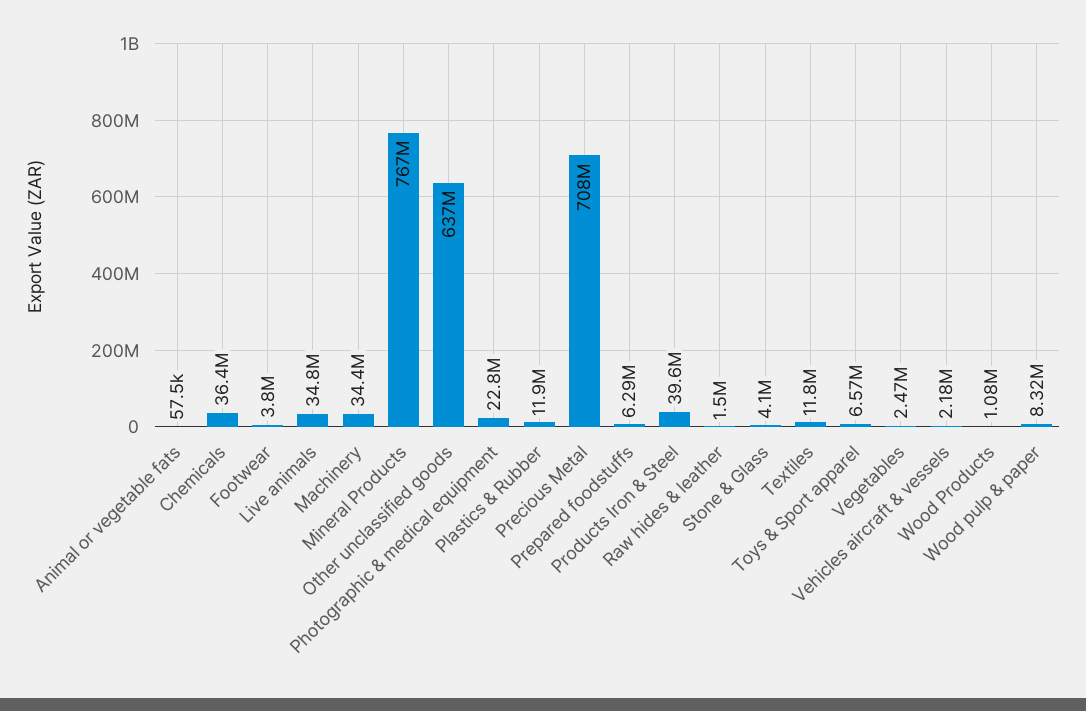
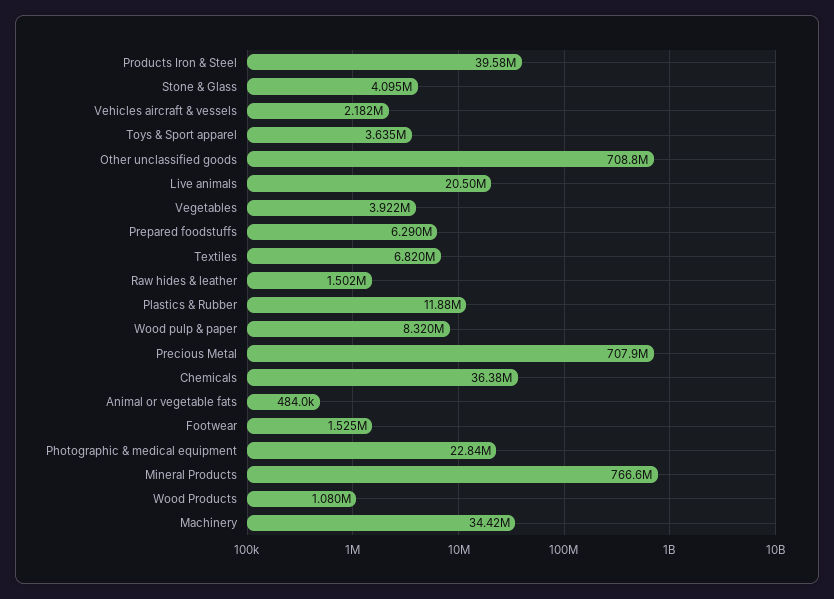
  {
-   "Animal or vegetable fats": 57500,
+   "Animal or vegetable fats": 484000,
    "Chemicals": 36380000,
-   "Footwear": 3800000,
+   "Footwear": 1525000,
-   "Live animals": 34800000,
+   "Live animals": 20500000,
    "Machinery": 34420000,
    "Mineral Products": 766600000,
-   "Other unclassified goods": 637000000,
+   "Other unclassified goods": 708800000,
    "Photographic & medical equipment": 22840000,
    "Plastics & Rubber": 11880000,
    "Precious Metal": 707900000,
    "Prepared foodstuffs": 6290000,
    "Products Iron & Steel": 39580000,
    "Raw hides & leather": 1502000,
    "Stone & Glass": 4095000,
-   "Textiles": 11800000,
+   "Textiles": 6820000,
-   "Toys & Sport apparel": 6570000,
+   "Toys & Sport apparel": 3635000,
-   "Vegetables": 2470000,
+   "Vegetables": 3922000,
    "Vehicles aircraft & vessels": 2182000,
    "Wood Products": 1080000,
    "Wood pulp & paper": 8320000
  }

